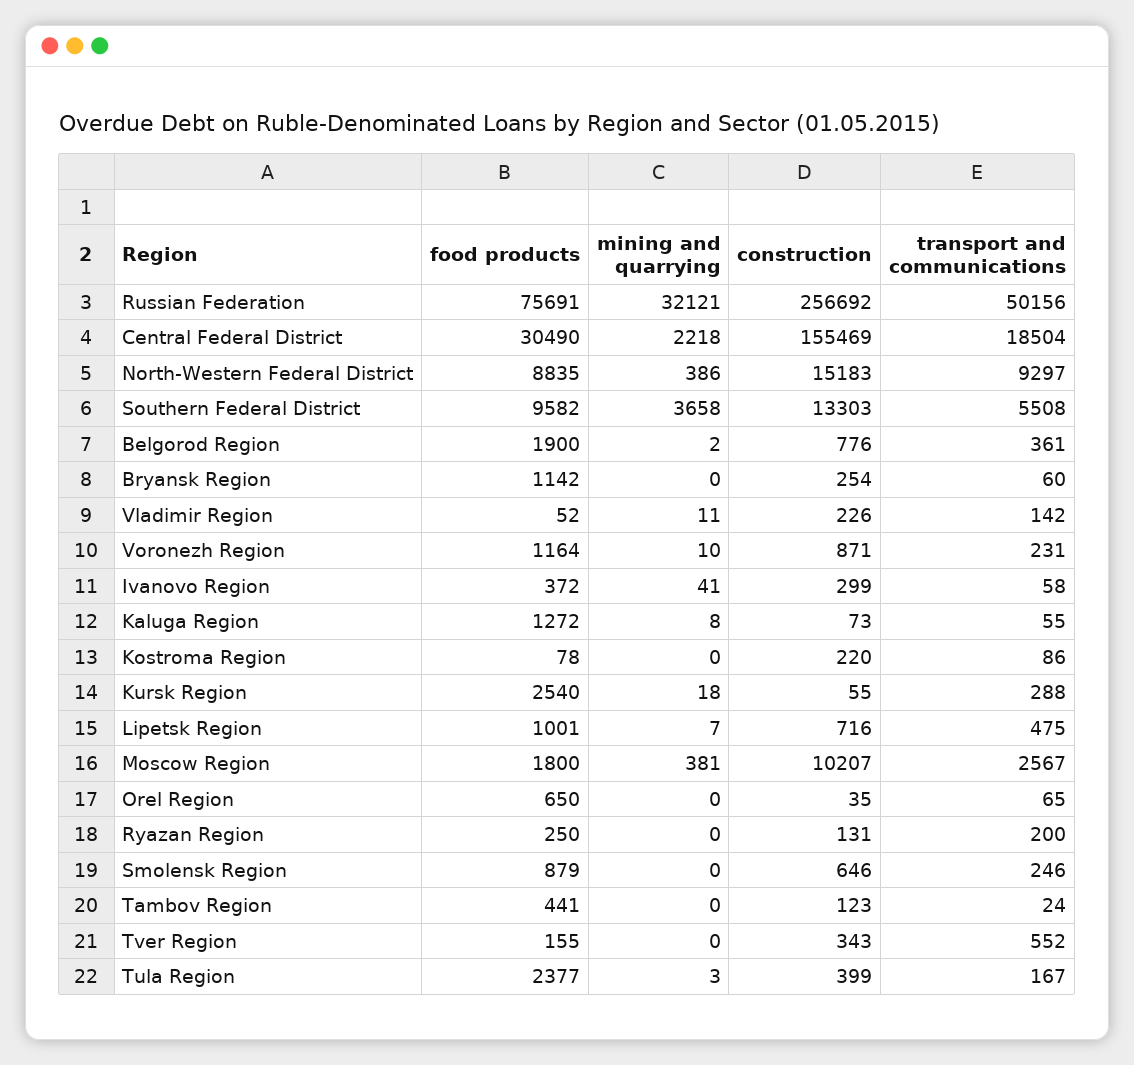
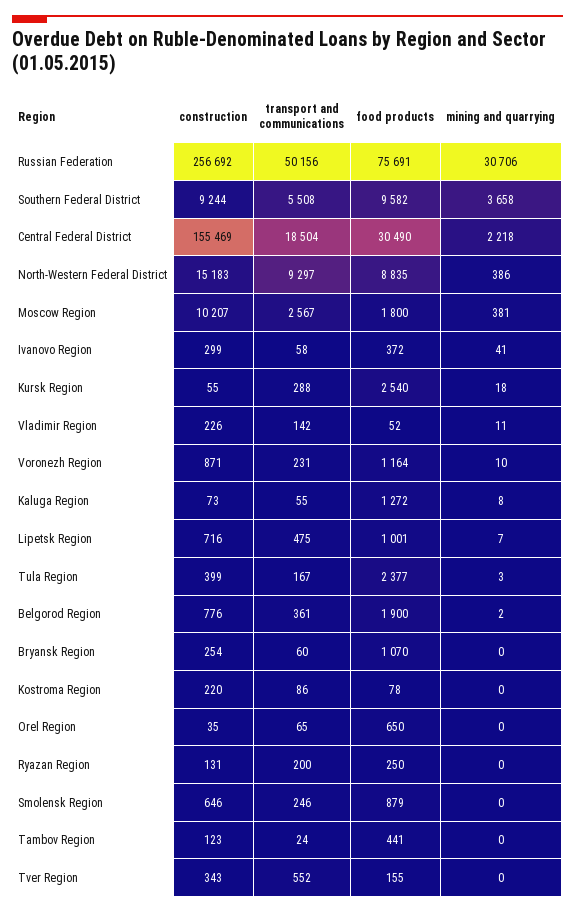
  {
    "food products": {
      "Russian Federation": 75691,
      "Central Federal District": 30490,
      "North-Western Federal District": 8835,
      "Southern Federal District": 9582,
      "Belgorod Region": 1900,
-     "Bryansk Region": 1142,
+     "Bryansk Region": 1070,
      "Vladimir Region": 52,
      "Voronezh Region": 1164,
      "Ivanovo Region": 372,
      "Kaluga Region": 1272,
      "Kostroma Region": 78,
      "Kursk Region": 2540,
      "Lipetsk Region": 1001,
      "Moscow Region": 1800,
      "Orel Region": 650,
      "Ryazan Region": 250,
      "Smolensk Region": 879,
      "Tambov Region": 441,
      "Tver Region": 155,
      "Tula Region": 2377
    },
    "mining and quarrying": {
-     "Russian Federation": 32121,
+     "Russian Federation": 30706,
      "Central Federal District": 2218,
      "North-Western Federal District": 386,
      "Southern Federal District": 3658,
      "Belgorod Region": 2,
      "Bryansk Region": 0,
      "Vladimir Region": 11,
      "Voronezh Region": 10,
      "Ivanovo Region": 41,
      "Kaluga Region": 8,
      "Kostroma Region": 0,
      "Kursk Region": 18,
      "Lipetsk Region": 7,
      "Moscow Region": 381,
      "Orel Region": 0,
      "Ryazan Region": 0,
      "Smolensk Region": 0,
      "Tambov Region": 0,
      "Tver Region": 0,
      "Tula Region": 3
    },
    "construction": {
      "Russian Federation": 256692,
      "Central Federal District": 155469,
      "North-Western Federal District": 15183,
-     "Southern Federal District": 13303,
+     "Southern Federal District": 9244,
      "Belgorod Region": 776,
      "Bryansk Region": 254,
      "Vladimir Region": 226,
      "Voronezh Region": 871,
      "Ivanovo Region": 299,
      "Kaluga Region": 73,
      "Kostroma Region": 220,
      "Kursk Region": 55,
      "Lipetsk Region": 716,
      "Moscow Region": 10207,
      "Orel Region": 35,
      "Ryazan Region": 131,
      "Smolensk Region": 646,
      "Tambov Region": 123,
      "Tver Region": 343,
      "Tula Region": 399
    },
    "transport and communications": {
      "Russian Federation": 50156,
      "Central Federal District": 18504,
      "North-Western Federal District": 9297,
      "Southern Federal District": 5508,
      "Belgorod Region": 361,
      "Bryansk Region": 60,
      "Vladimir Region": 142,
      "Voronezh Region": 231,
      "Ivanovo Region": 58,
      "Kaluga Region": 55,
      "Kostroma Region": 86,
      "Kursk Region": 288,
      "Lipetsk Region": 475,
      "Moscow Region": 2567,
      "Orel Region": 65,
      "Ryazan Region": 200,
      "Smolensk Region": 246,
      "Tambov Region": 24,
      "Tver Region": 552,
      "Tula Region": 167
    }
  }

